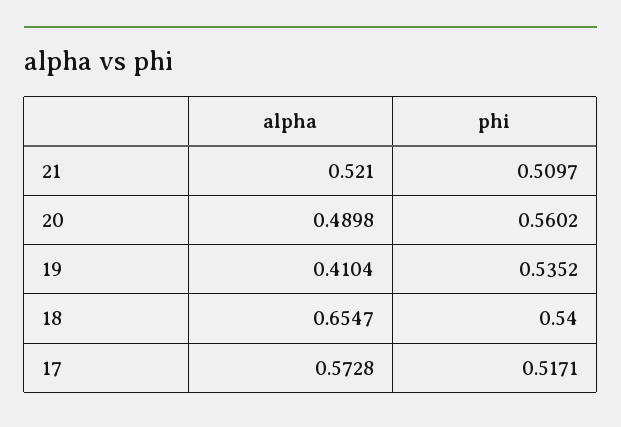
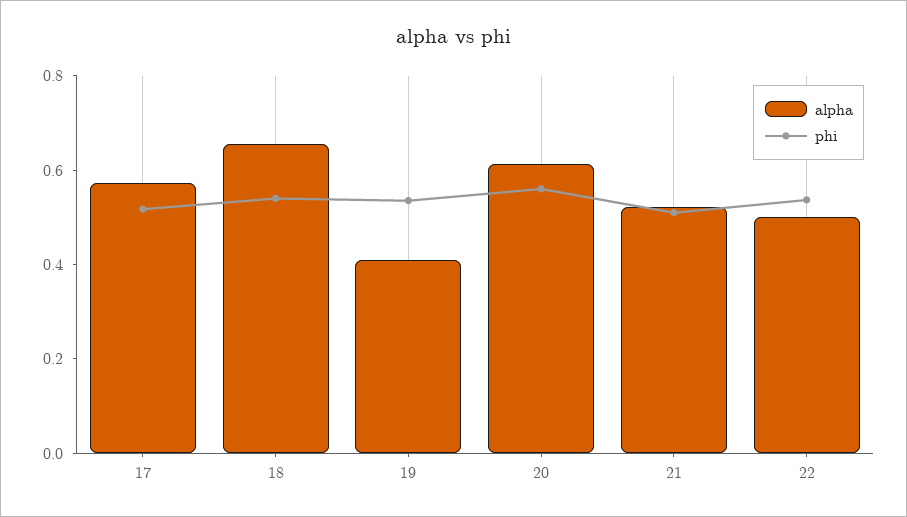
  {
    "alpha": {
      "21": 0.521,
-     "20": 0.4898,
+     "20": 0.6,
      "19": 0.4104,
      "18": 0.6547,
-     "17": 0.5728
+     "17": 0.5728,
+     "22": 0.5
    },
    "phi": {
      "21": 0.5097,
      "20": 0.5602,
      "19": 0.5352,
      "18": 0.54,
-     "17": 0.5171
+     "17": 0.5171,
+     "22": 0.55
    }
  }

